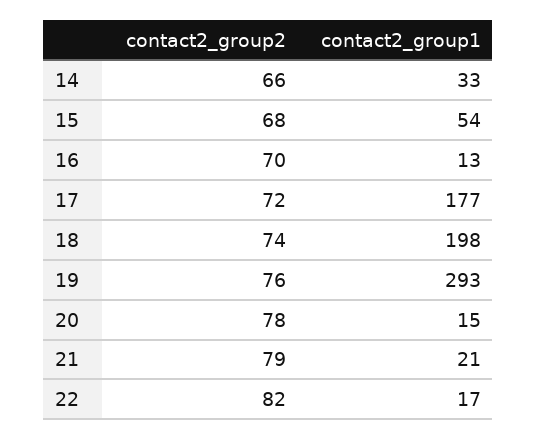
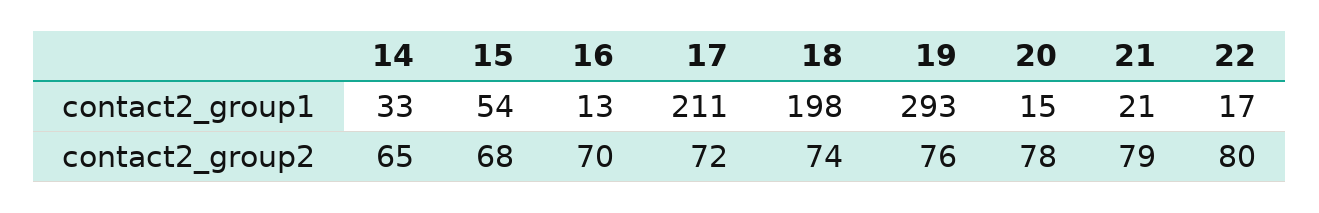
  {
    "contact2_group2": {
-     "14": 66,
+     "14": 65,
      "15": 68,
      "16": 70,
      "17": 72,
      "18": 74,
      "19": 76,
      "20": 78,
      "21": 79,
-     "22": 82
+     "22": 80
    },
    "contact2_group1": {
      "14": 33,
      "15": 54,
      "16": 13,
-     "17": 177,
+     "17": 211,
      "18": 198,
      "19": 293,
      "20": 15,
      "21": 21,
      "22": 17
    }
  }

